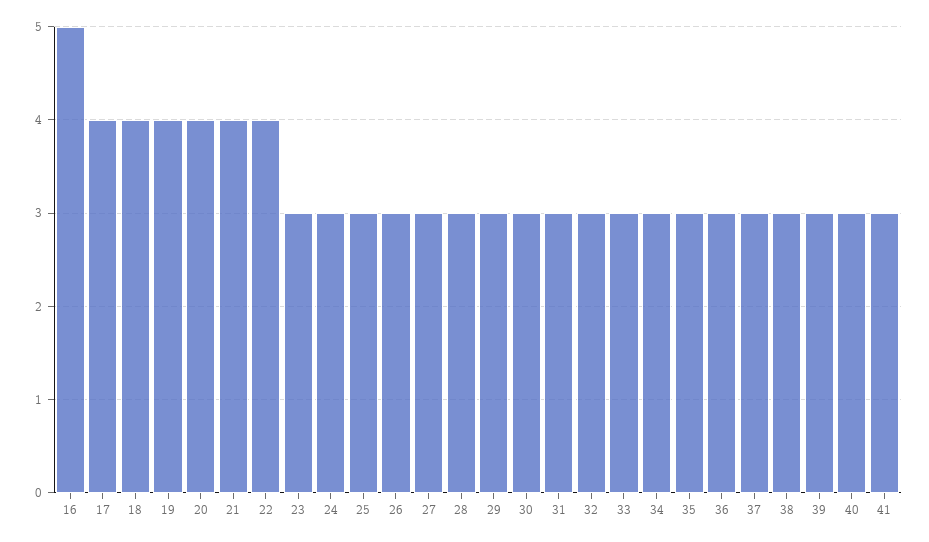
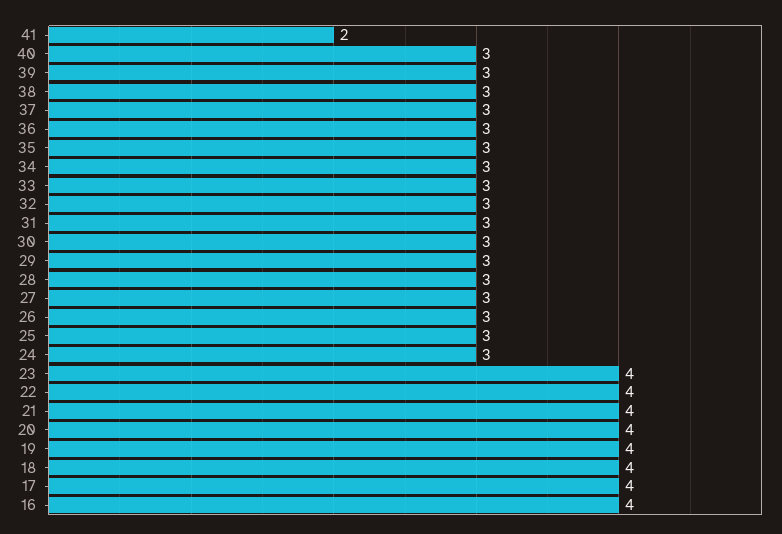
  {
-   "16": 5,
+   "16": 4,
    "17": 4,
    "18": 4,
    "19": 4,
    "20": 4,
    "21": 4,
    "22": 4,
-   "23": 3,
+   "23": 4,
    "24": 3,
    "25": 3,
    "26": 3,
    "27": 3,
    "28": 3,
    "29": 3,
    "30": 3,
    "31": 3,
    "32": 3,
    "33": 3,
    "34": 3,
    "35": 3,
    "36": 3,
    "37": 3,
    "38": 3,
    "39": 3,
    "40": 3,
-   "41": 3
+   "41": 2
  }

